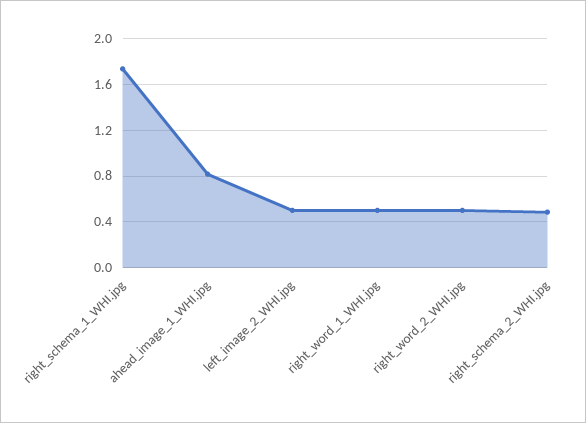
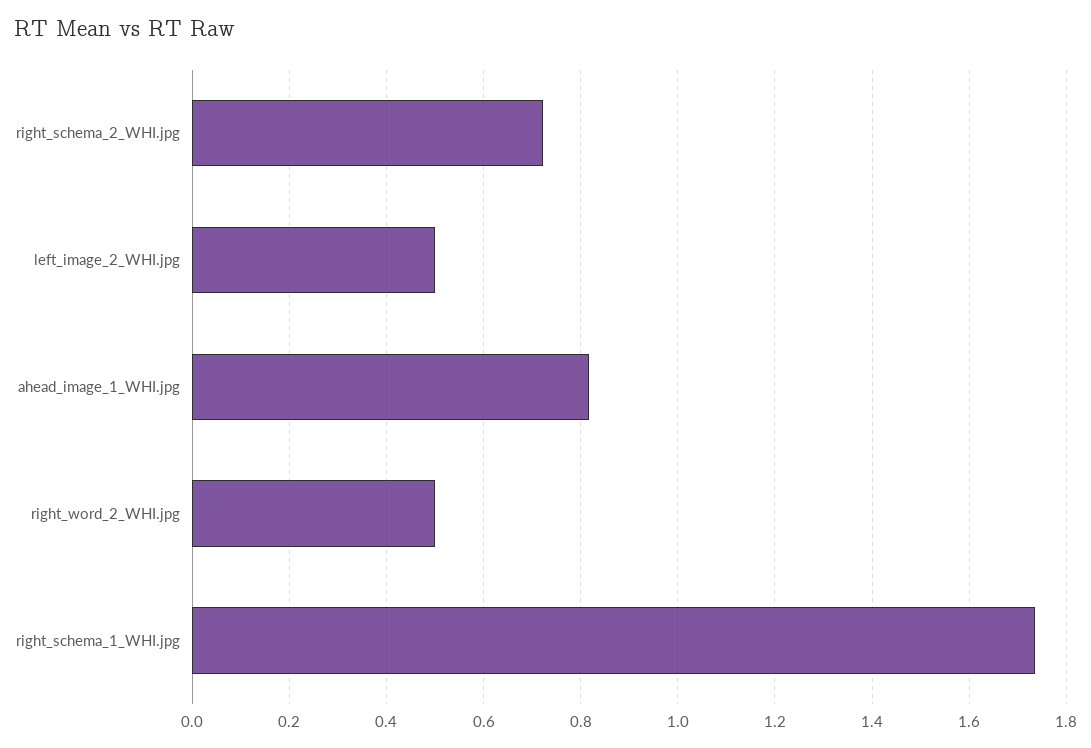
  {
    "right_schema_1_WHI.jpg": 1.74,
    "ahead_image_1_WHI.jpg": 0.82,
    "left_image_2_WHI.jpg": 0.5,
-   "right_word_1_WHI.jpg": 0.5,
    "right_word_2_WHI.jpg": 0.5,
-   "right_schema_2_WHI.jpg": 0.5
+   "right_schema_2_WHI.jpg": 0.72
  }

